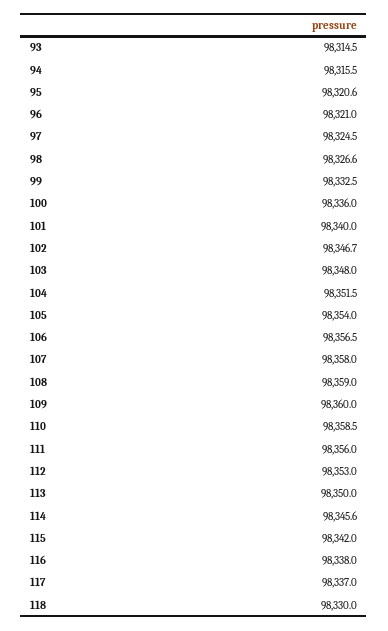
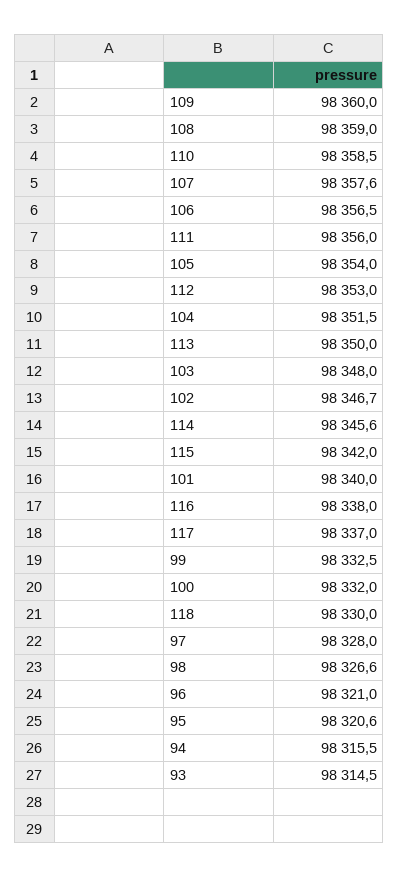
  {
    "93": 98314.5,
    "94": 98315.5,
    "95": 98320.6,
    "96": 98321,
-   "97": 98324.5,
+   "97": 98328,
    "98": 98326.6,
    "99": 98332.5,
-   "100": 98336,
+   "100": 98332,
    "101": 98340,
    "102": 98346.7,
    "103": 98348,
    "104": 98351.5,
    "105": 98354,
    "106": 98356.5,
-   "107": 98358,
+   "107": 98357.6,
    "108": 98359,
    "109": 98360,
    "110": 98358.5,
    "111": 98356,
    "112": 98353,
    "113": 98350,
    "114": 98345.6,
    "115": 98342,
    "116": 98338,
    "117": 98337,
    "118": 98330
  }

